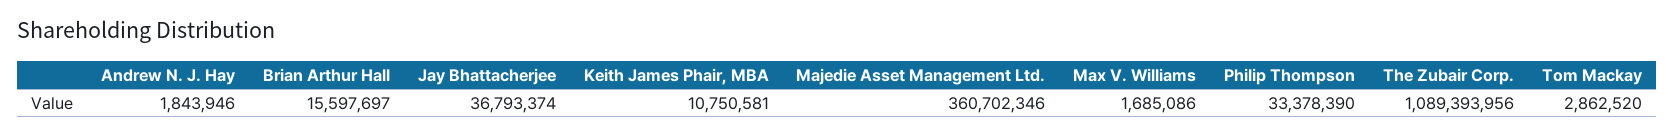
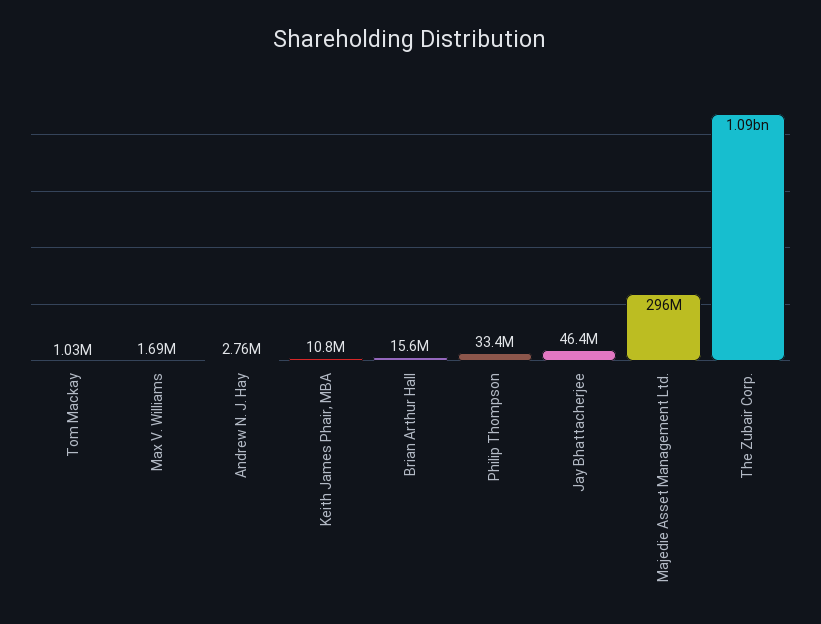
  {
-   "Andrew N. J. Hay": 1843946,
+   "Andrew N. J. Hay": 2760000,
    "Brian Arthur Hall": 15597697,
-   "Jay Bhattacherjee": 36793374,
+   "Jay Bhattacherjee": 46400000,
    "Keith James Phair, MBA": 10750581,
-   "Majedie Asset Management Ltd.": 360702346,
+   "Majedie Asset Management Ltd.": 296000000,
    "Max V. Williams": 1685086,
    "Philip Thompson": 33378390,
    "The Zubair Corp.": 1089393956,
-   "Tom Mackay": 2862520
+   "Tom Mackay": 1030000
  }

